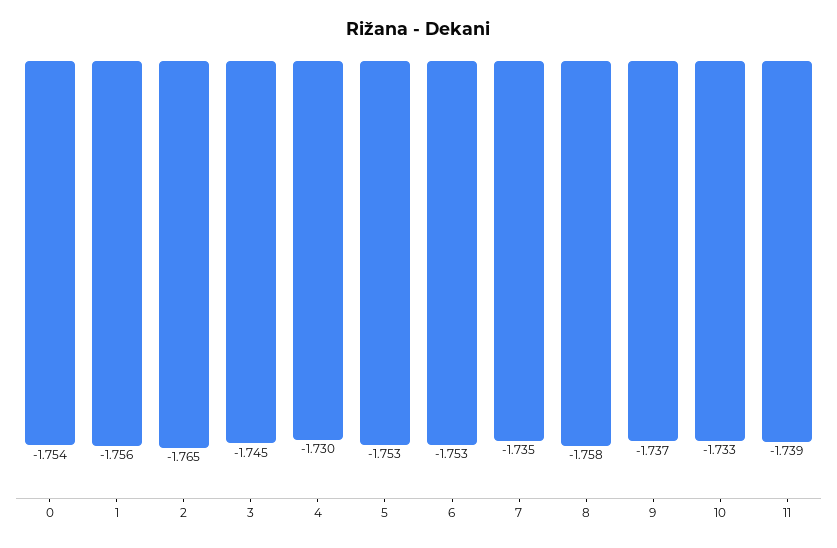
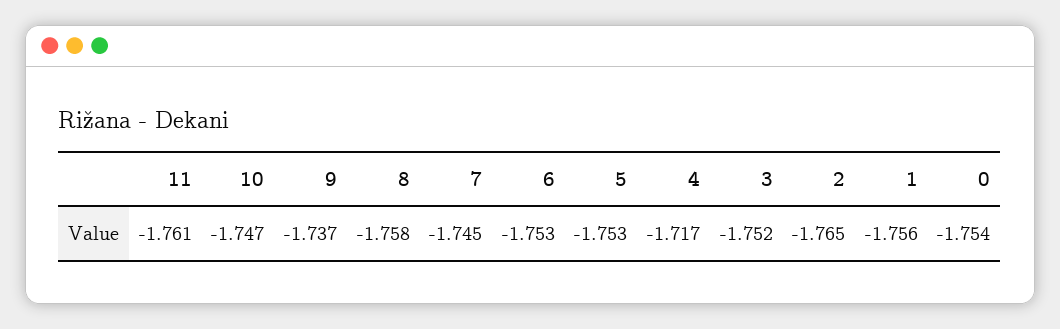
  {
    "0": -1.754,
    "1": -1.756,
    "2": -1.765,
-   "3": -1.745,
+   "3": -1.752,
-   "4": -1.73,
+   "4": -1.717,
    "5": -1.753,
    "6": -1.753,
-   "7": -1.735,
+   "7": -1.745,
    "8": -1.758,
    "9": -1.737,
-   "10": -1.733,
+   "10": -1.747,
-   "11": -1.739
+   "11": -1.761
  }

